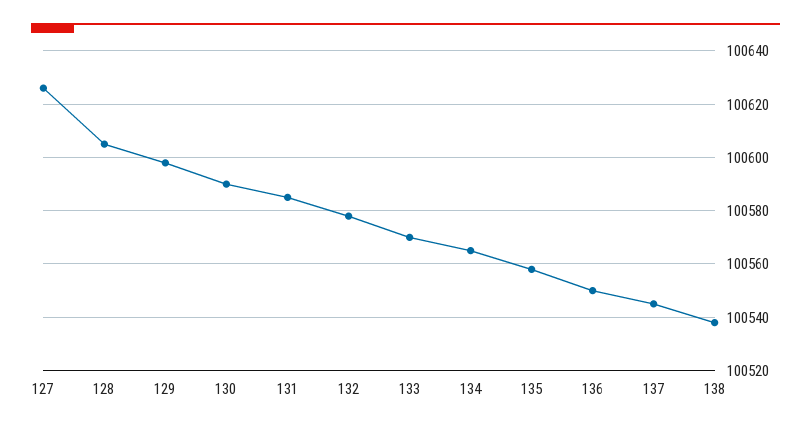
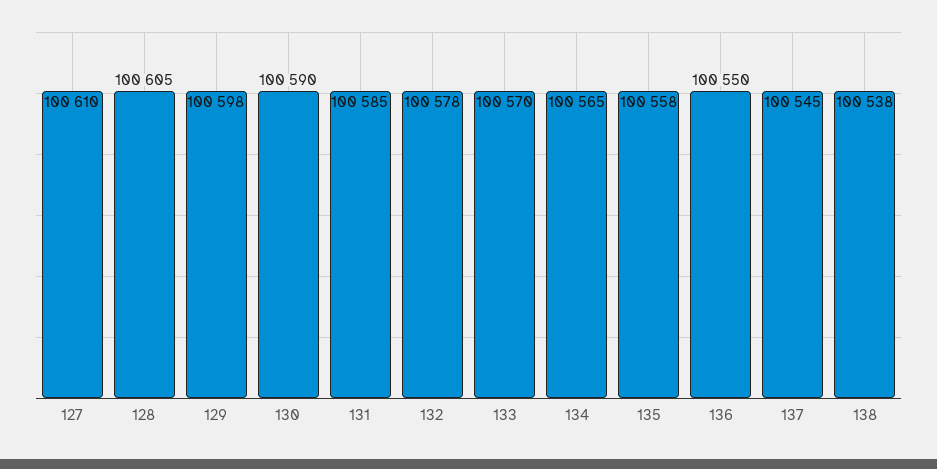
  {
-   "127": 100625,
+   "127": 100610,
    "128": 100605,
    "129": 100598,
    "130": 100590,
    "131": 100585,
    "132": 100578,
    "133": 100570,
    "134": 100565,
    "135": 100558,
    "136": 100550,
    "137": 100545,
    "138": 100538
  }

